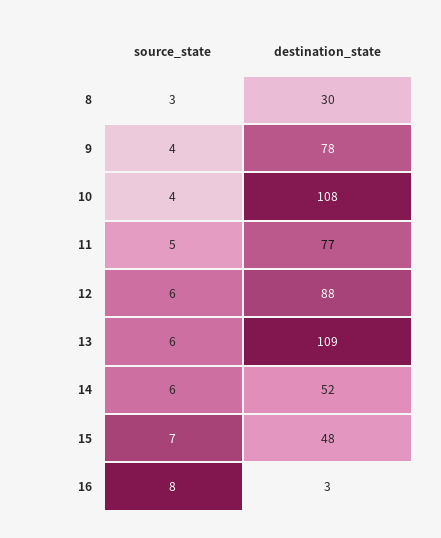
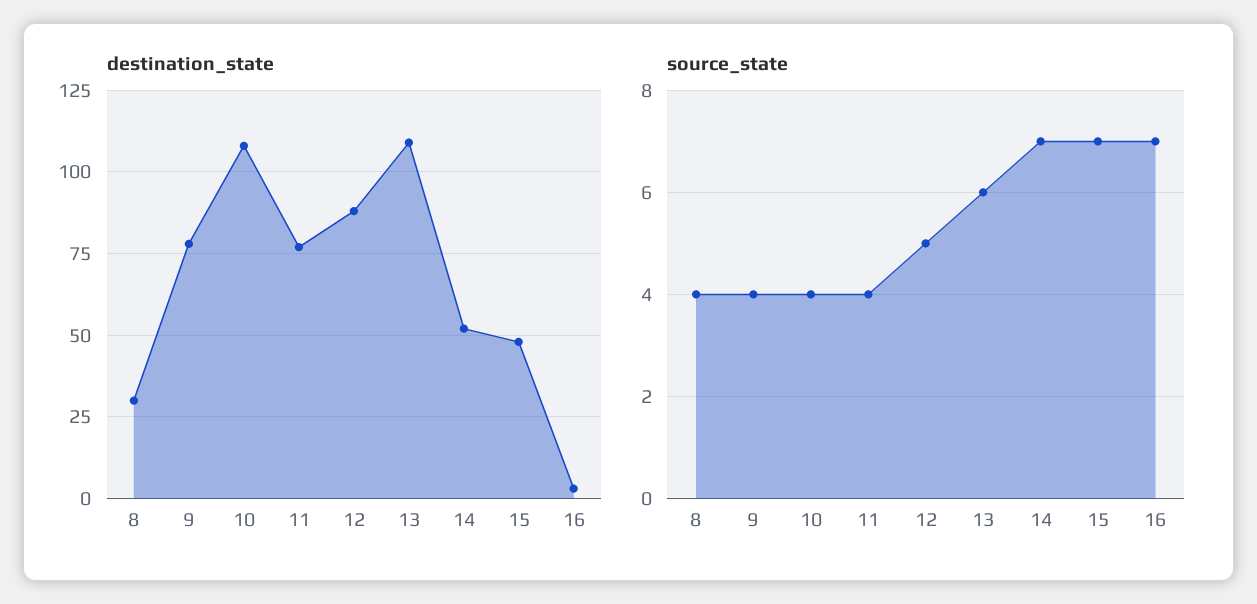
  {
    "source_state": {
-     "8": 3,
+     "8": 4,
      "9": 4,
      "10": 4,
-     "11": 5,
+     "11": 4,
-     "12": 6,
+     "12": 5,
      "13": 6,
-     "14": 6,
+     "14": 7,
      "15": 7,
-     "16": 8
+     "16": 7
    },
    "destination_state": {
      "8": 30,
      "9": 78,
      "10": 108,
      "11": 77,
      "12": 88,
      "13": 109,
      "14": 52,
      "15": 48,
      "16": 3
    }
  }

